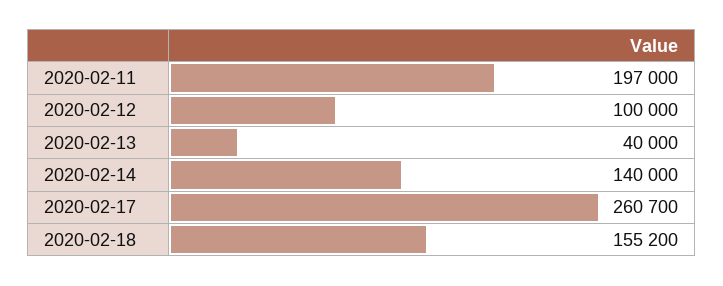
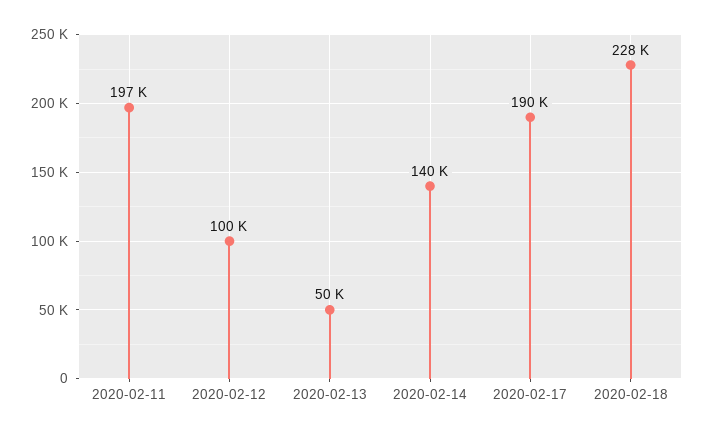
  {
    "2020-02-11": 197000,
    "2020-02-12": 100000,
-   "2020-02-13": 40000,
+   "2020-02-13": 50000,
    "2020-02-14": 140000,
-   "2020-02-17": 260700,
+   "2020-02-17": 190000,
-   "2020-02-18": 155200
+   "2020-02-18": 228000
  }

